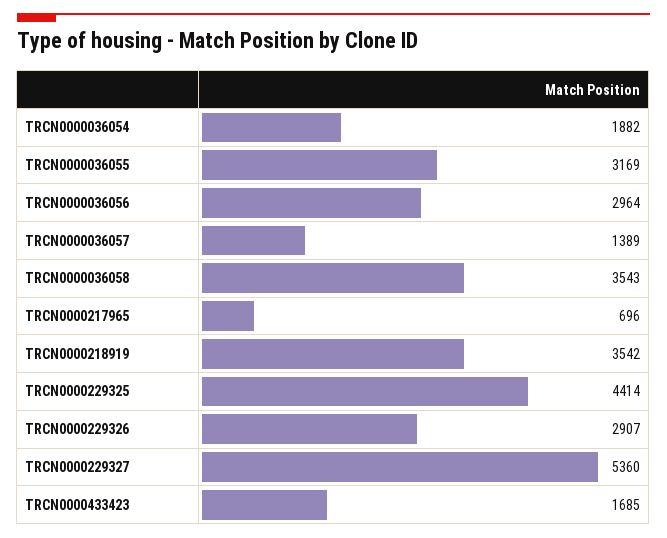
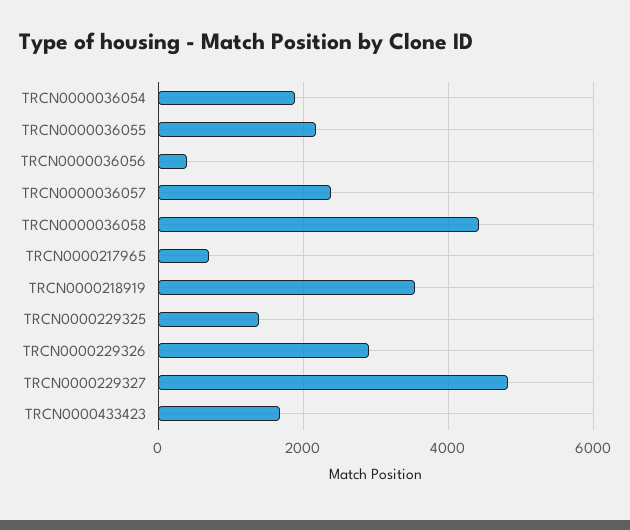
  {
    "TRCN0000036054": 1882,
-   "TRCN0000036055": 3169,
+   "TRCN0000036055": 2200,
-   "TRCN0000036056": 2964,
+   "TRCN0000036056": 400,
-   "TRCN0000036057": 1389,
+   "TRCN0000036057": 2400,
-   "TRCN0000036058": 3543,
+   "TRCN0000036058": 4400,
    "TRCN0000217965": 696,
    "TRCN0000218919": 3542,
-   "TRCN0000229325": 4414,
+   "TRCN0000229325": 1400,
    "TRCN0000229326": 2907,
-   "TRCN0000229327": 5360,
+   "TRCN0000229327": 4800,
    "TRCN0000433423": 1685
  }

